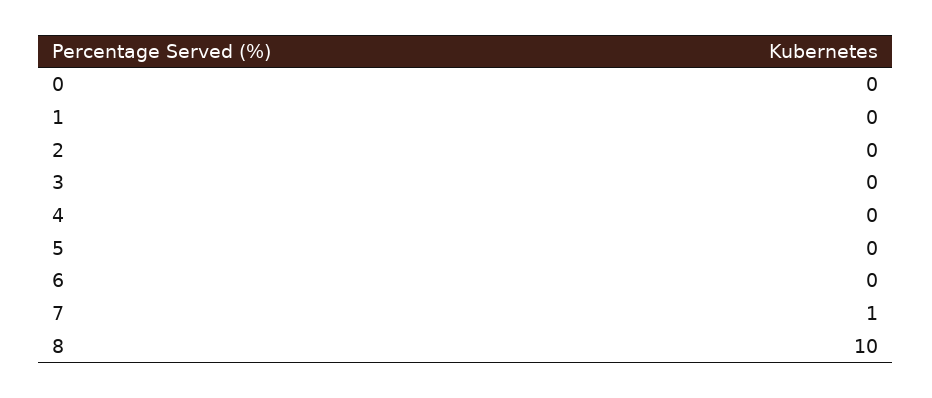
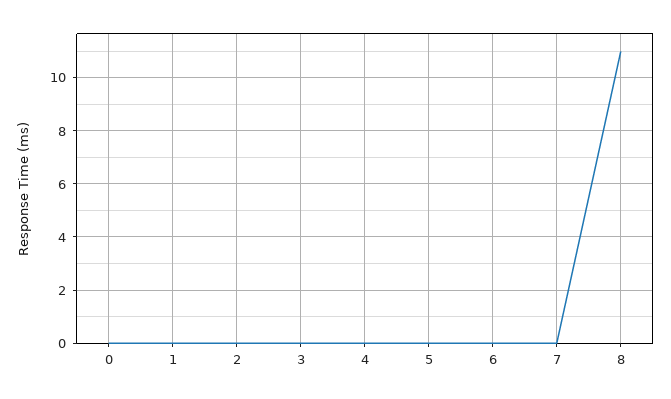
  {
    "0": 0,
    "1": 0,
    "2": 0,
    "3": 0,
    "4": 0,
    "5": 0,
    "6": 0,
-   "7": 1,
+   "7": 0,
-   "8": 10
+   "8": 11
  }

